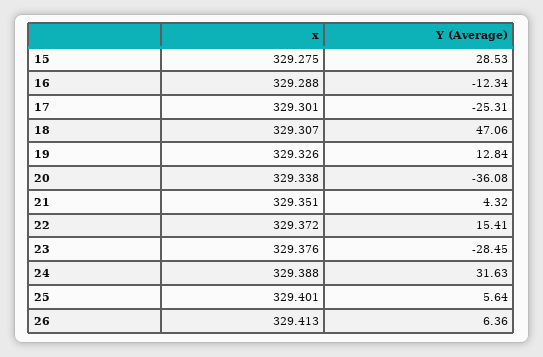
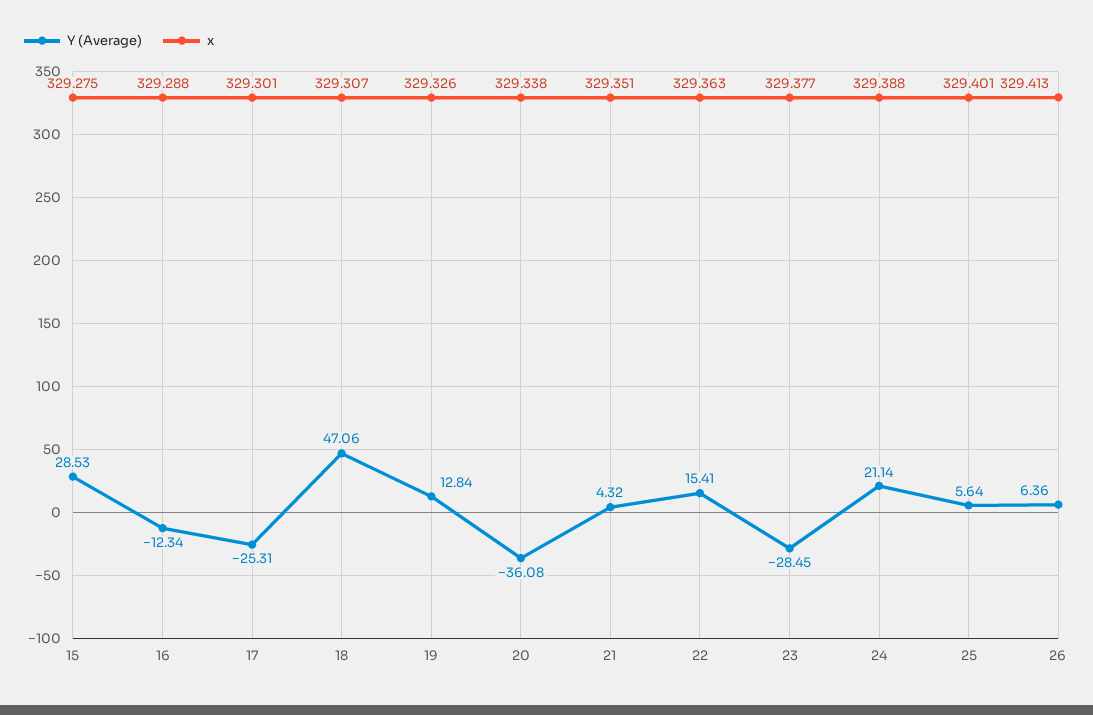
  {
    "x": {
      "15": 329.275,
      "16": 329.288,
      "17": 329.301,
      "18": 329.307,
      "19": 329.326,
      "20": 329.338,
      "21": 329.351,
-     "22": 329.372,
+     "22": 329.363,
-     "23": 329.376,
+     "23": 329.377,
      "24": 329.388,
      "25": 329.401,
      "26": 329.413
    },
    "Y (Average)": {
      "15": 28.53,
      "16": -12.34,
      "17": -25.31,
      "18": 47.06,
      "19": 12.84,
      "20": -36.08,
      "21": 4.32,
      "22": 15.41,
      "23": -28.45,
-     "24": 31.63,
+     "24": 21.14,
      "25": 5.64,
      "26": 6.36
    }
  }

